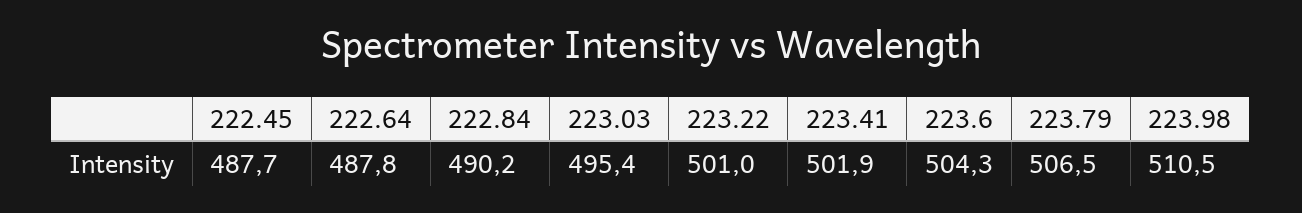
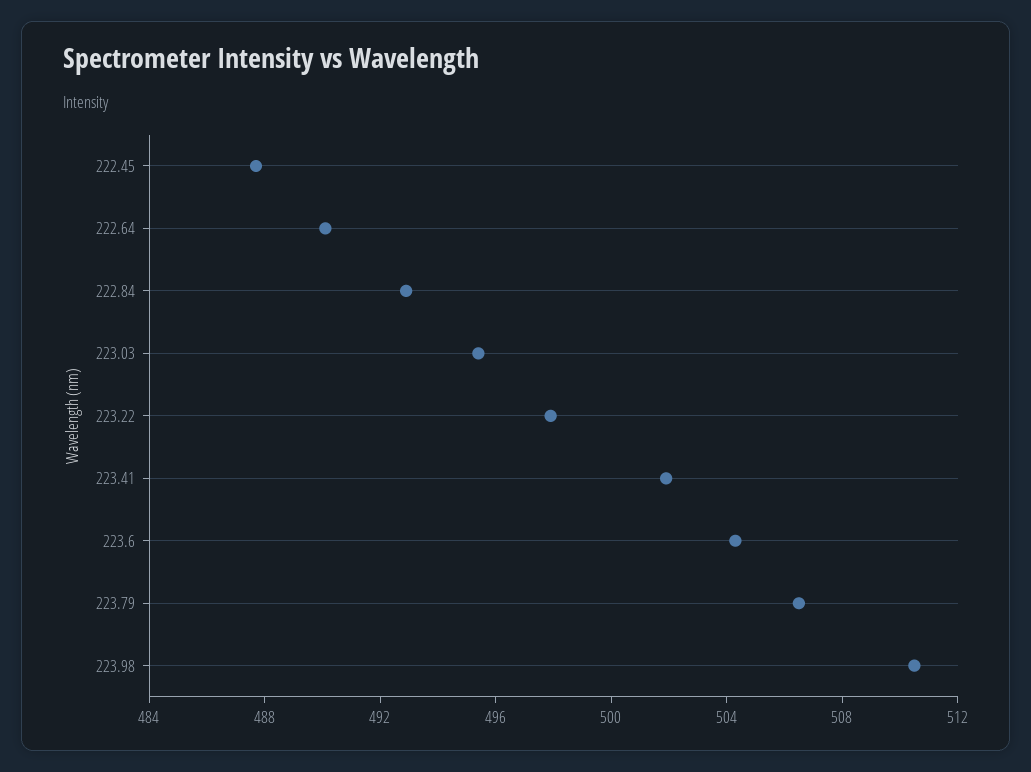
  {
    "222.45": 487.7,
-   "222.64": 487.8,
+   "222.64": 490,
-   "222.84": 490.2,
+   "222.84": 493,
    "223.03": 495.4,
-   "223.22": 501,
+   "223.22": 498,
    "223.41": 501.9,
    "223.6": 504.3,
    "223.79": 506.5,
    "223.98": 510.5
  }

